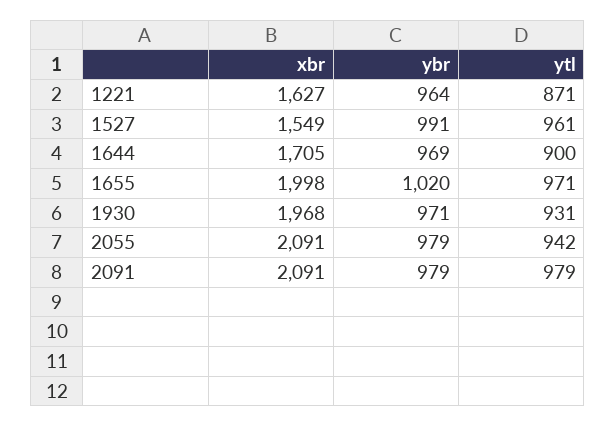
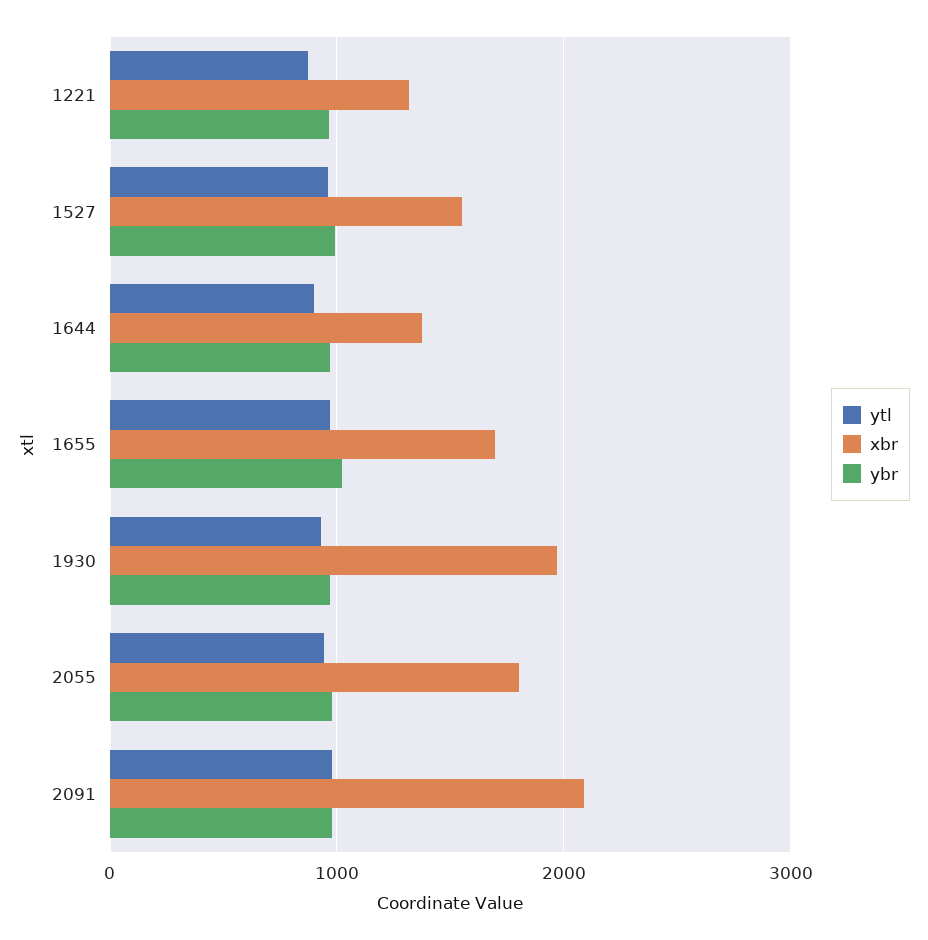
  {
    "xbr": {
-     "1221": 1627,
+     "1221": 1300,
      "1527": 1549,
-     "1644": 1705,
+     "1644": 1400,
-     "1655": 1998,
+     "1655": 1700,
      "1930": 1968,
-     "2055": 2091,
+     "2055": 1800,
      "2091": 2091
    },
    "ybr": {
      "1221": 964,
      "1527": 991,
      "1644": 969,
      "1655": 1020,
      "1930": 971,
      "2055": 979,
      "2091": 979
    },
    "ytl": {
      "1221": 871,
      "1527": 961,
      "1644": 900,
      "1655": 971,
      "1930": 931,
      "2055": 942,
      "2091": 979
    }
  }

